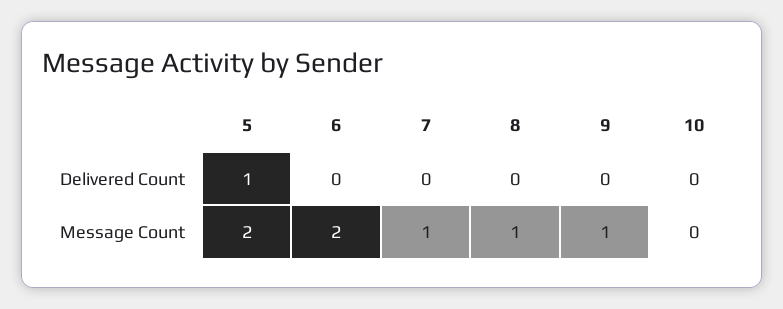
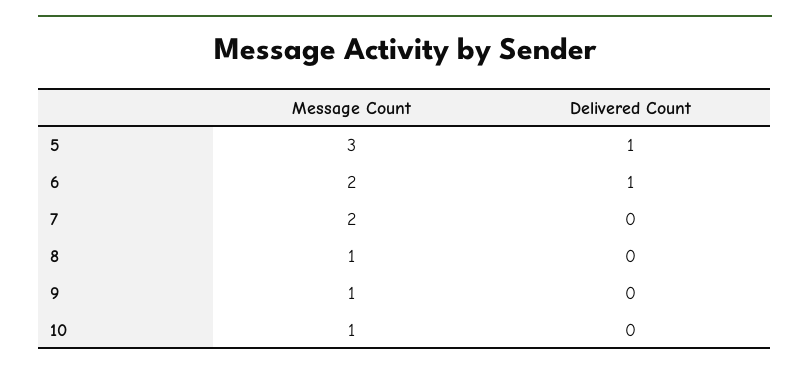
  {
    "5": {
      "Delivered Count": 1,
-     "Message Count": 2
+     "Message Count": 3
    },
    "6": {
-     "Delivered Count": 0,
+     "Delivered Count": 1,
      "Message Count": 2
    },
    "7": {
      "Delivered Count": 0,
-     "Message Count": 1
+     "Message Count": 2
    },
    "8": {
      "Delivered Count": 0,
      "Message Count": 1
    },
    "9": {
      "Delivered Count": 0,
      "Message Count": 1
    },
    "10": {
      "Delivered Count": 0,
-     "Message Count": 0
+     "Message Count": 1
    }
  }

